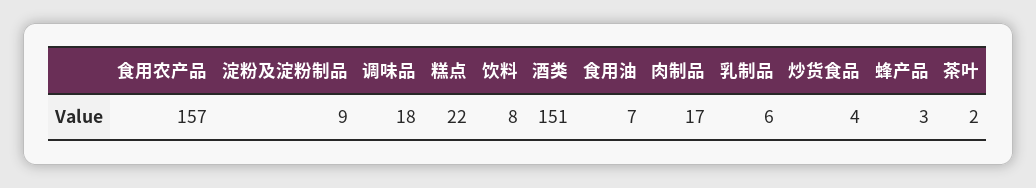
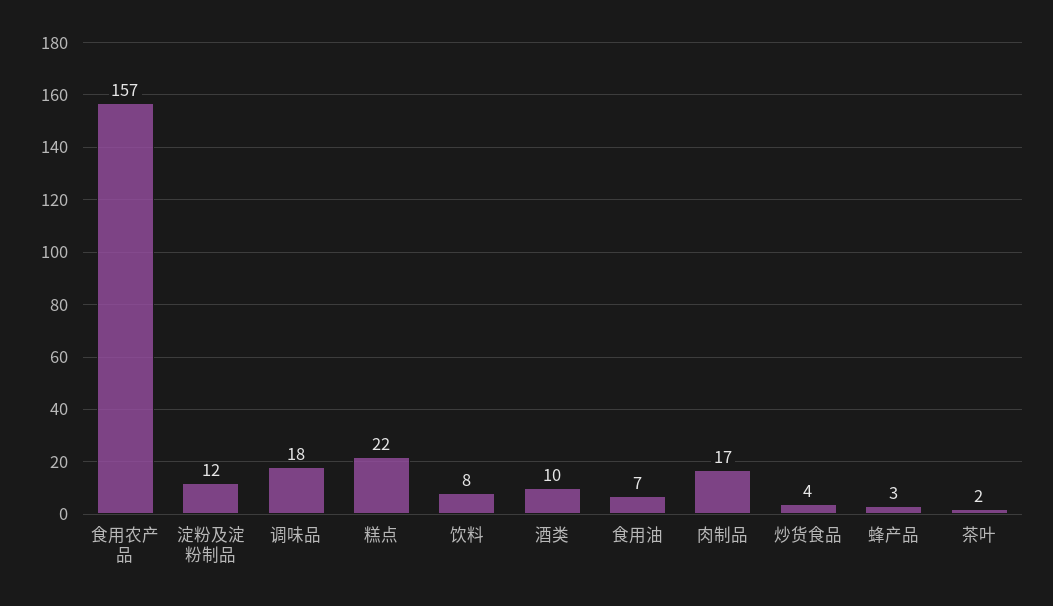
  {
    "食用农产品": 157,
-   "淀粉及淀粉制品": 9,
+   "淀粉及淀粉制品": 12,
    "调味品": 18,
    "糕点": 22,
    "饮料": 8,
-   "酒类": 151,
+   "酒类": 10,
    "食用油": 7,
    "肉制品": 17,
-   "乳制品": 6,
    "炒货食品": 4,
    "蜂产品": 3,
    "茶叶": 2
  }

